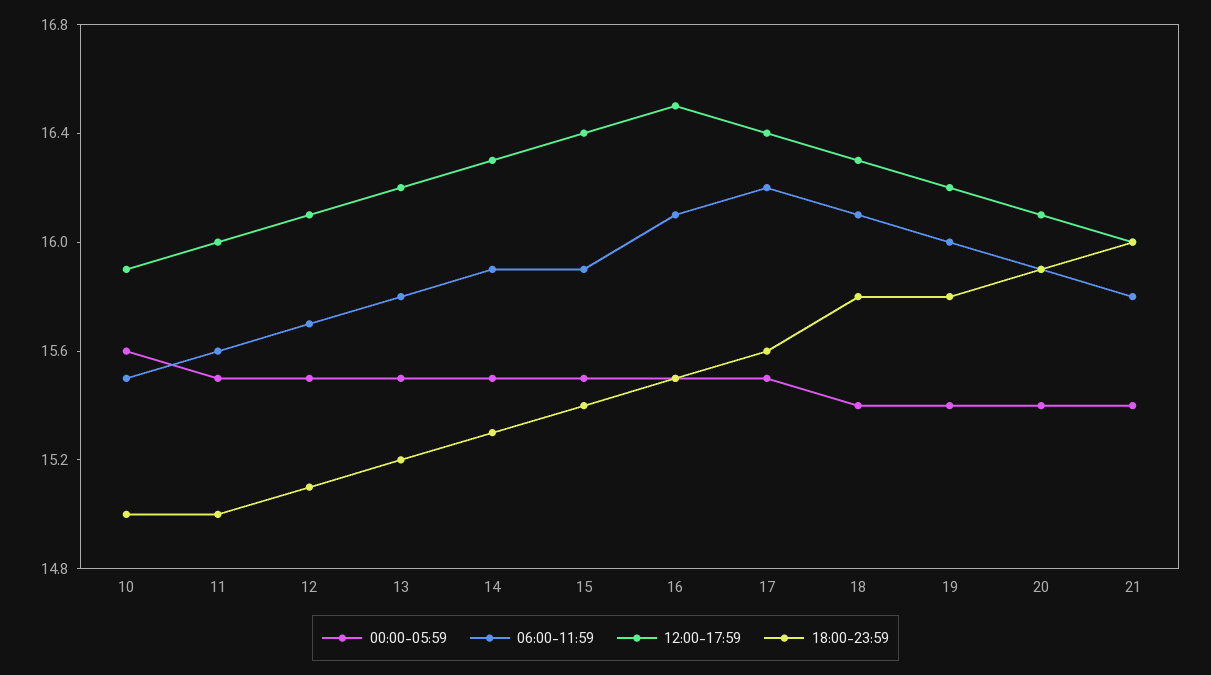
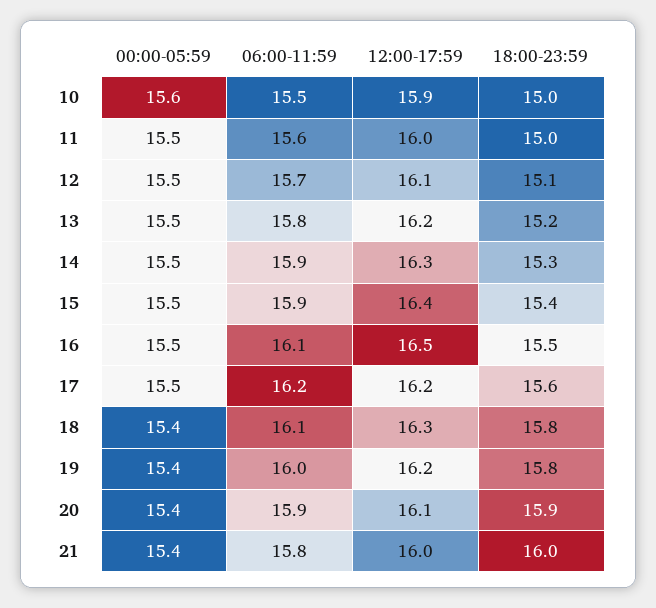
  {
    "00:00-05:59": {
      "10": 15.6,
      "11": 15.5,
      "12": 15.5,
      "13": 15.5,
      "14": 15.5,
      "15": 15.5,
      "16": 15.5,
      "17": 15.5,
      "18": 15.4,
      "19": 15.4,
      "20": 15.4,
      "21": 15.4
    },
    "06:00-11:59": {
      "10": 15.5,
      "11": 15.6,
      "12": 15.7,
      "13": 15.8,
      "14": 15.9,
      "15": 15.9,
      "16": 16.1,
      "17": 16.2,
      "18": 16.1,
      "19": 16,
      "20": 15.9,
      "21": 15.8
    },
    "12:00-17:59": {
      "10": 15.9,
      "11": 16,
      "12": 16.1,
      "13": 16.2,
      "14": 16.3,
      "15": 16.4,
      "16": 16.5,
-     "17": 16.4,
+     "17": 16.2,
      "18": 16.3,
      "19": 16.2,
      "20": 16.1,
      "21": 16
    },
    "18:00-23:59": {
      "10": 15,
      "11": 15,
      "12": 15.1,
      "13": 15.2,
      "14": 15.3,
      "15": 15.4,
      "16": 15.5,
      "17": 15.6,
      "18": 15.8,
      "19": 15.8,
      "20": 15.9,
      "21": 16
    }
  }

